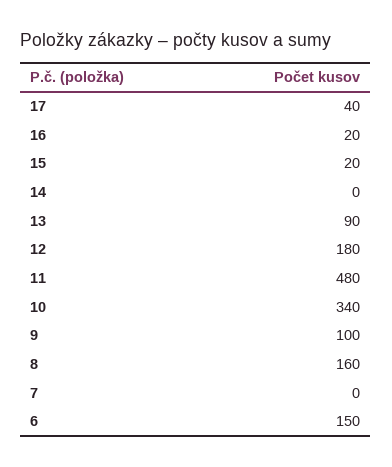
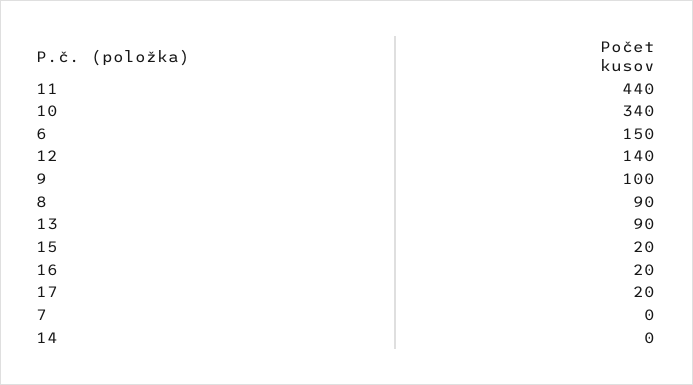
  {
-   "17": 40,
+   "17": 20,
    "16": 20,
    "15": 20,
    "14": 0,
    "13": 90,
-   "12": 180,
+   "12": 140,
-   "11": 480,
+   "11": 440,
    "10": 340,
    "9": 100,
-   "8": 160,
+   "8": 90,
    "7": 0,
    "6": 150
  }

